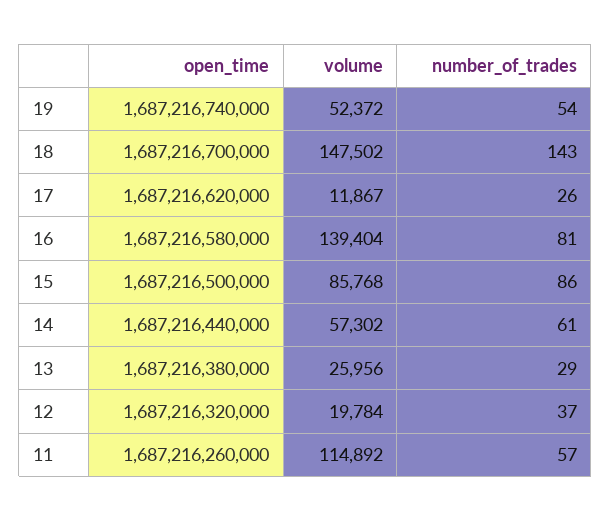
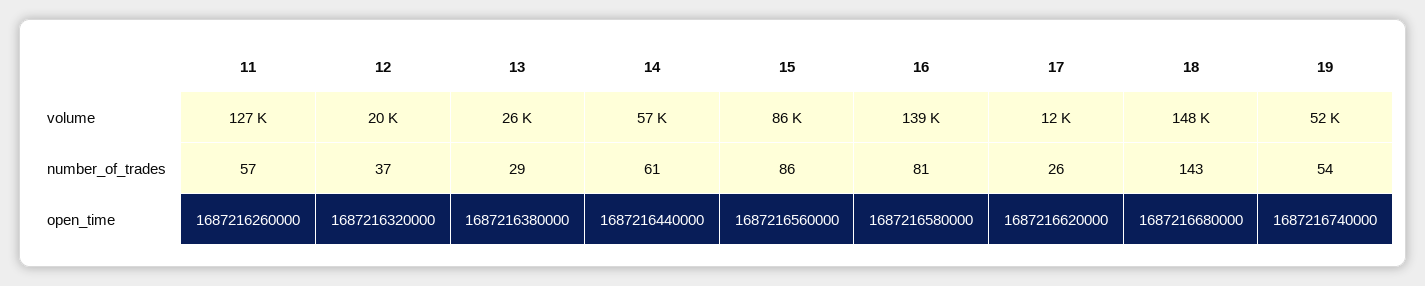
  {
    "open_time": {
      "19": 1687216740000,
-     "18": 1687216700000,
+     "18": 1687216680000,
      "17": 1687216620000,
      "16": 1687216580000,
-     "15": 1687216500000,
+     "15": 1687216560000,
      "14": 1687216440000,
      "13": 1687216380000,
      "12": 1687216320000,
      "11": 1687216260000
    },
    "volume": {
      "19": 52372,
      "18": 147502,
      "17": 11867,
      "16": 139404,
      "15": 85768,
      "14": 57302,
      "13": 25956,
      "12": 19784,
-     "11": 114892
+     "11": 127000
    },
    "number_of_trades": {
      "19": 54,
      "18": 143,
      "17": 26,
      "16": 81,
      "15": 86,
      "14": 61,
      "13": 29,
      "12": 37,
      "11": 57
    }
  }

